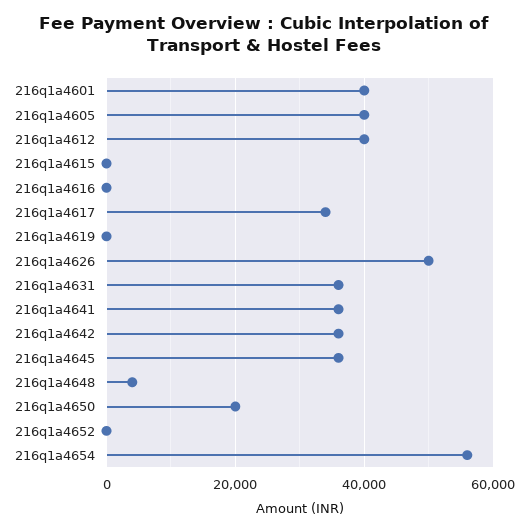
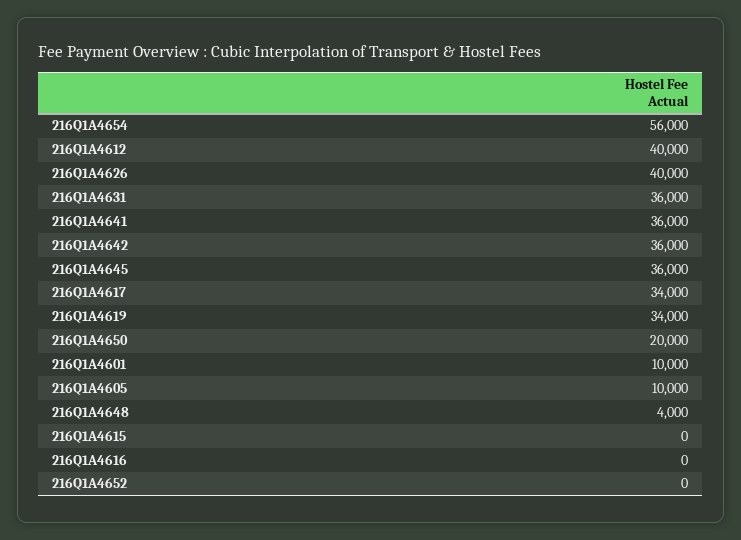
  {
-   "216q1a4601": 40000,
+   "216q1a4601": 10000,
-   "216q1a4605": 40000,
+   "216q1a4605": 10000,
    "216q1a4612": 40000,
    "216q1a4615": 0,
    "216q1a4616": 0,
    "216q1a4617": 34000,
-   "216q1a4619": 0,
+   "216q1a4619": 34000,
-   "216q1a4626": 50000,
+   "216q1a4626": 40000,
    "216q1a4631": 36000,
    "216q1a4641": 36000,
    "216q1a4642": 36000,
    "216q1a4645": 36000,
    "216q1a4648": 4000,
    "216q1a4650": 20000,
    "216q1a4652": 0,
    "216q1a4654": 56000
  }

